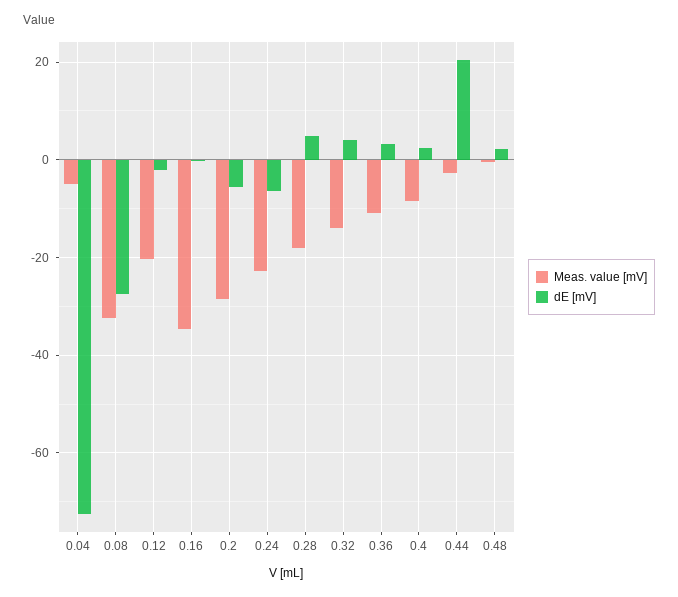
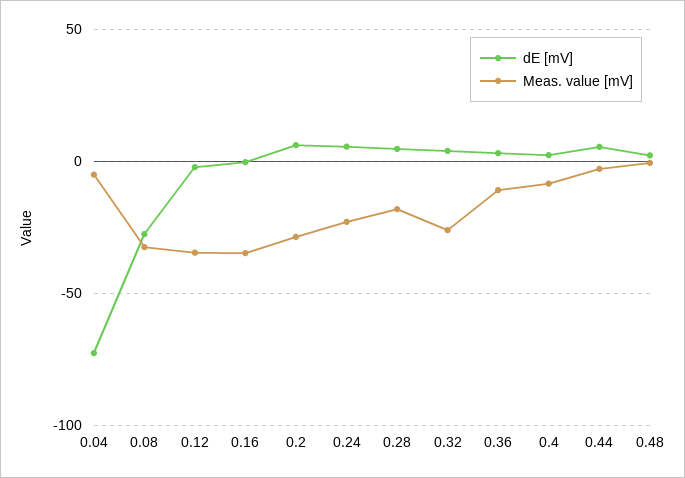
  {
    "Meas. value [mV]": {
      "0.04": -4,
      "0.08": -32,
-     "0.12": -20,
+     "0.12": -35,
      "0.16": -34,
      "0.2": -28,
      "0.24": -22,
      "0.28": -18,
-     "0.32": -14,
+     "0.32": -25,
      "0.36": -10,
      "0.4": -8,
      "0.44": -2,
      "0.48": 0
    },
    "dE [mV]": {
      "0.04": -72,
      "0.08": -28,
      "0.12": -2,
      "0.16": 0,
-     "0.2": -6,
+     "0.2": 5,
-     "0.24": -6,
+     "0.24": 5,
      "0.28": 4,
      "0.32": 4,
      "0.36": 4,
      "0.4": 2,
-     "0.44": 20,
+     "0.44": 5,
      "0.48": 2
    }
  }

